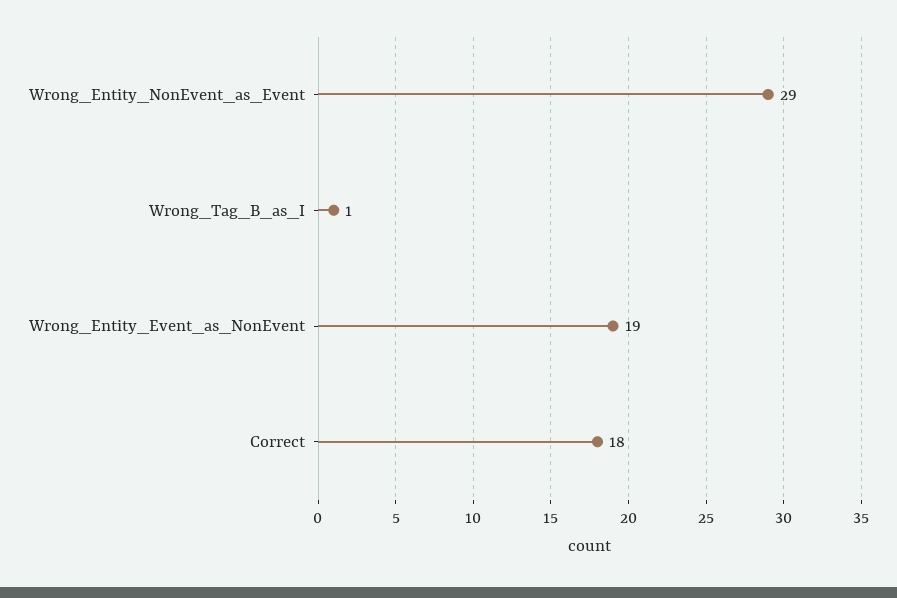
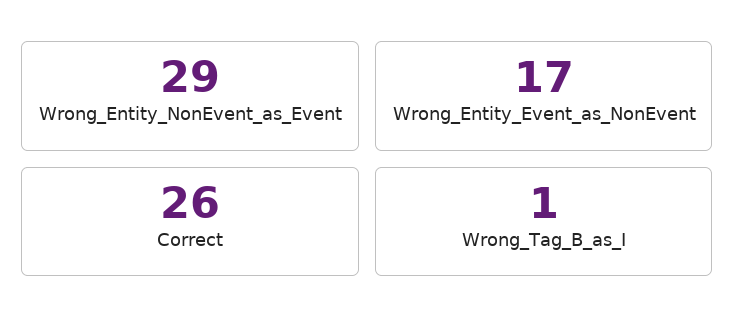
  {
    "Wrong_Entity_NonEvent_as_Event": 29,
    "Wrong_Tag_B_as_I": 1,
-   "Wrong_Entity_Event_as_NonEvent": 19,
+   "Wrong_Entity_Event_as_NonEvent": 17,
-   "Correct": 18
+   "Correct": 26
  }

